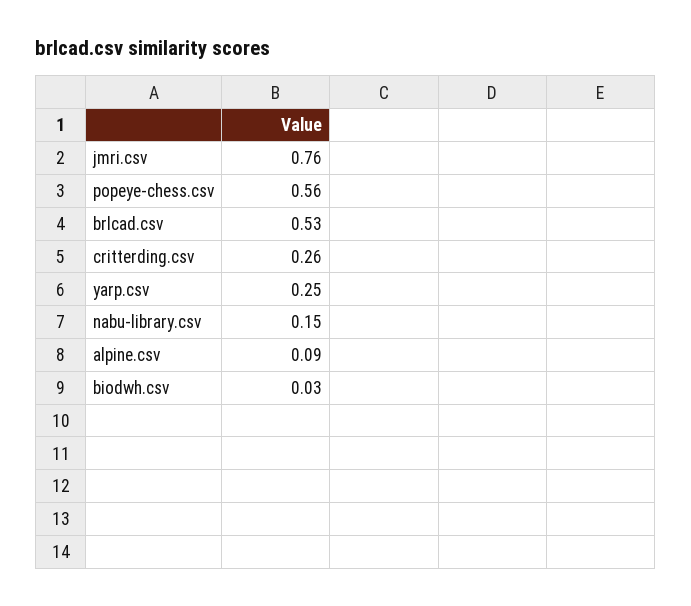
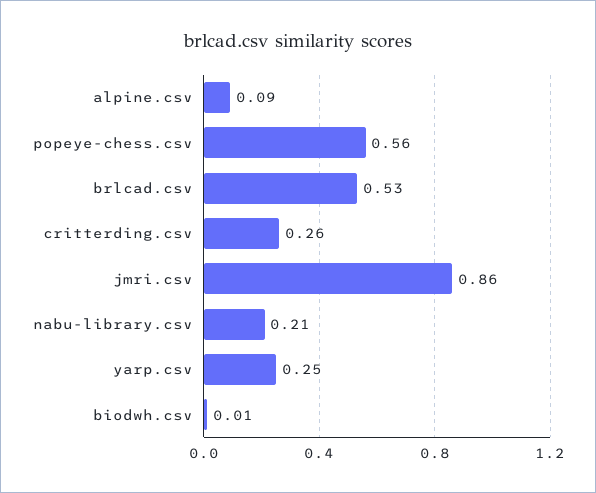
  {
-   "jmri.csv": 0.76,
+   "jmri.csv": 0.86,
    "popeye-chess.csv": 0.56,
    "brlcad.csv": 0.53,
    "critterding.csv": 0.26,
    "yarp.csv": 0.25,
-   "nabu-library.csv": 0.15,
+   "nabu-library.csv": 0.21,
    "alpine.csv": 0.09,
-   "biodwh.csv": 0.03
+   "biodwh.csv": 0.01
  }

